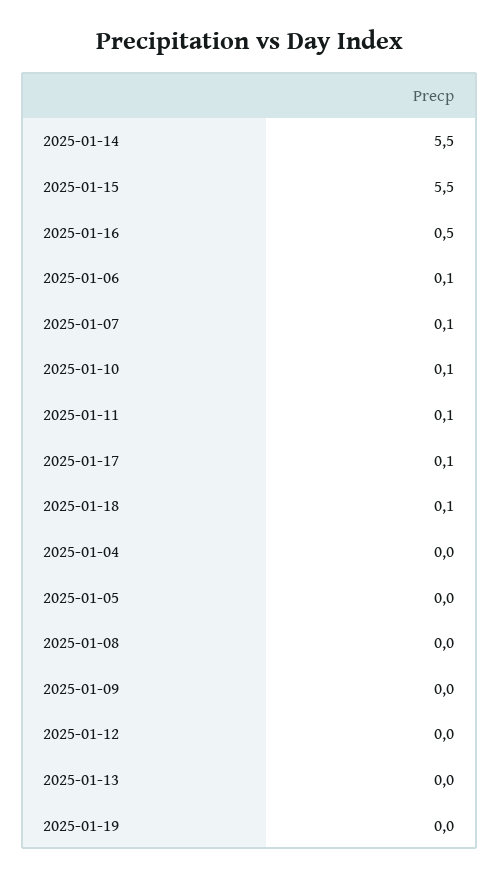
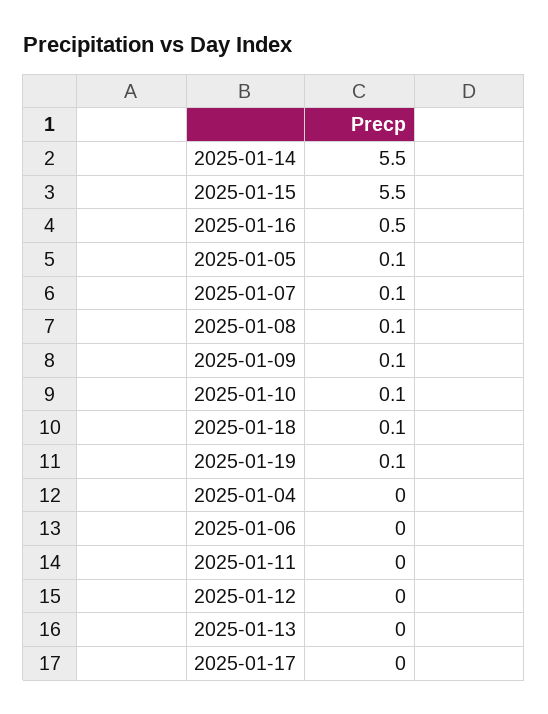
  {
    "2025-01-14": 5.5,
    "2025-01-15": 5.5,
    "2025-01-16": 0.5,
-   "2025-01-06": 0.1,
+   "2025-01-06": 0,
    "2025-01-07": 0.1,
    "2025-01-10": 0.1,
-   "2025-01-11": 0.1,
+   "2025-01-11": 0,
-   "2025-01-17": 0.1,
+   "2025-01-17": 0,
    "2025-01-18": 0.1,
    "2025-01-04": 0,
-   "2025-01-05": 0,
+   "2025-01-05": 0.1,
-   "2025-01-08": 0,
+   "2025-01-08": 0.1,
-   "2025-01-09": 0,
+   "2025-01-09": 0.1,
    "2025-01-12": 0,
    "2025-01-13": 0,
-   "2025-01-19": 0
+   "2025-01-19": 0.1
  }

